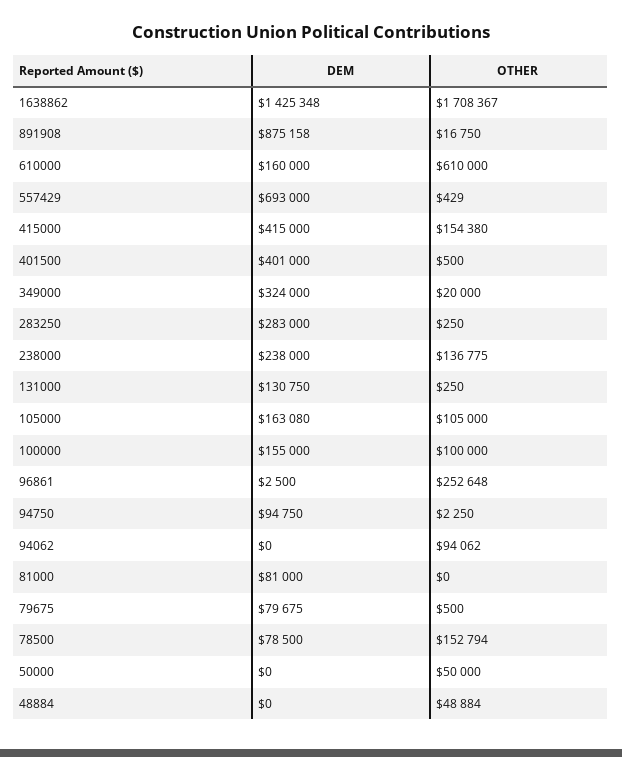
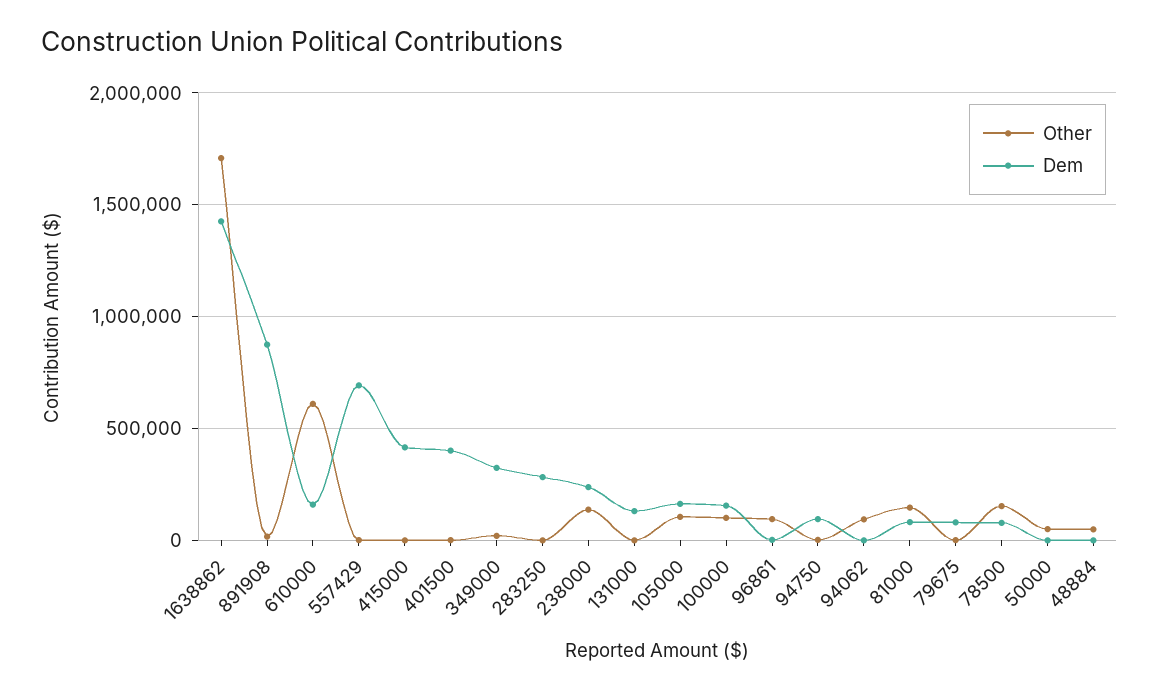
  {
    "DEM": {
      "1638862": 1425348,
      "891908": 875158,
      "610000": 160000,
      "557429": 693000,
      "415000": 415000,
      "401500": 401000,
      "349000": 324000,
      "283250": 283000,
      "238000": 238000,
      "131000": 130750,
      "105000": 163080,
      "100000": 155000,
      "96861": 2500,
      "94750": 94750,
      "94062": 0,
      "81000": 81000,
      "79675": 79675,
      "78500": 78500,
      "50000": 0,
      "48884": 0
    },
    "OTHER": {
      "1638862": 1708367,
      "891908": 16750,
      "610000": 610000,
      "557429": 429,
-     "415000": 154380,
+     "415000": 0,
      "401500": 500,
      "349000": 20000,
      "283250": 250,
      "238000": 136775,
      "131000": 250,
      "105000": 105000,
      "100000": 100000,
-     "96861": 252648,
+     "96861": 100000,
      "94750": 2250,
      "94062": 94062,
-     "81000": 0,
+     "81000": 150000,
      "79675": 500,
      "78500": 152794,
      "50000": 50000,
      "48884": 48884
    }
  }

